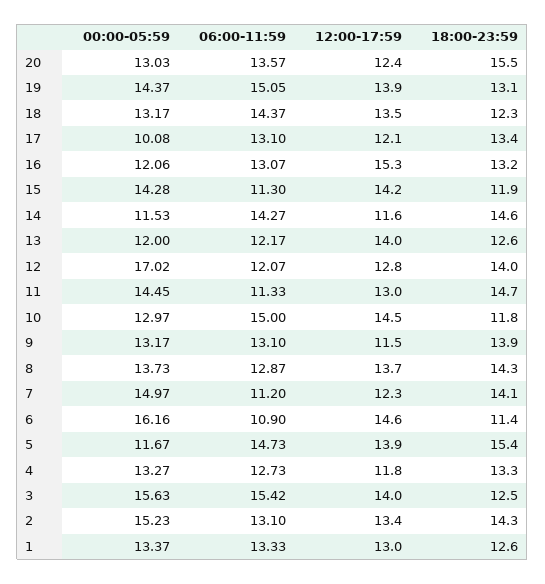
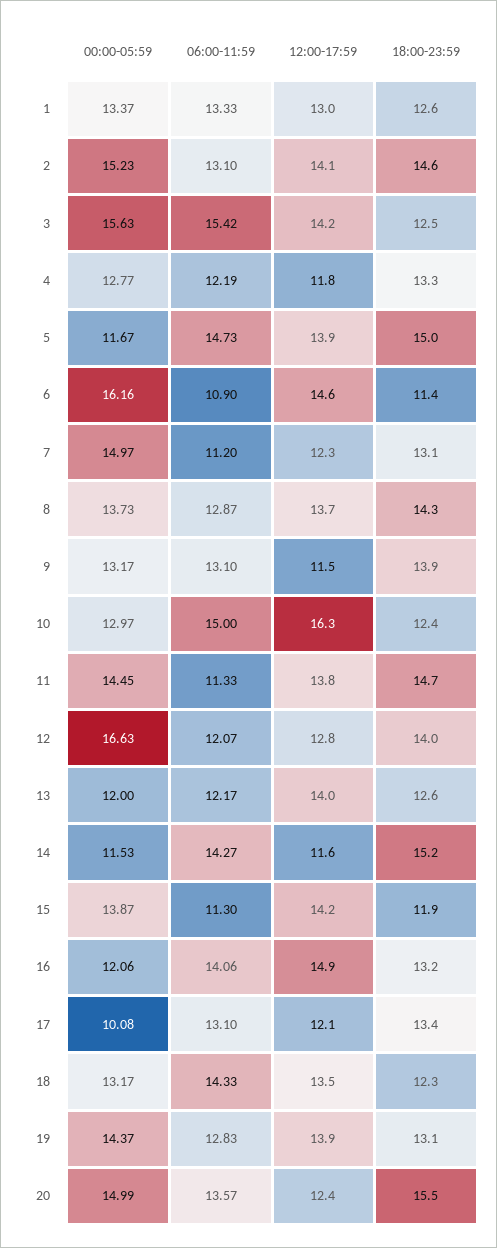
  {
    "00:00-05:59": {
-     "20": 13.03,
+     "20": 14.99,
      "19": 14.37,
      "18": 13.17,
      "17": 10.08,
      "16": 12.06,
-     "15": 14.28,
+     "15": 13.87,
      "14": 11.53,
      "13": 12,
-     "12": 17.02,
+     "12": 16.63,
      "11": 14.45,
      "10": 12.97,
      "9": 13.17,
      "8": 13.73,
      "7": 14.97,
      "6": 16.16,
      "5": 11.67,
-     "4": 13.27,
+     "4": 12.77,
      "3": 15.63,
      "2": 15.23,
      "1": 13.37
    },
    "06:00-11:59": {
      "20": 13.57,
-     "19": 15.05,
+     "19": 12.83,
-     "18": 14.37,
+     "18": 14.33,
      "17": 13.1,
-     "16": 13.07,
+     "16": 14.06,
      "15": 11.3,
      "14": 14.27,
      "13": 12.17,
      "12": 12.07,
      "11": 11.33,
      "10": 15,
      "9": 13.1,
      "8": 12.87,
      "7": 11.2,
      "6": 10.9,
      "5": 14.73,
-     "4": 12.73,
+     "4": 12.19,
      "3": 15.42,
      "2": 13.1,
      "1": 13.33
    },
    "12:00-17:59": {
      "20": 12.4,
      "19": 13.9,
      "18": 13.5,
      "17": 12.1,
-     "16": 15.3,
+     "16": 14.9,
      "15": 14.2,
      "14": 11.6,
      "13": 14,
      "12": 12.8,
-     "11": 13,
+     "11": 13.8,
-     "10": 14.5,
+     "10": 16.3,
      "9": 11.5,
      "8": 13.7,
      "7": 12.3,
      "6": 14.6,
      "5": 13.9,
      "4": 11.8,
-     "3": 14,
+     "3": 14.2,
-     "2": 13.4,
+     "2": 14.1,
      "1": 13
    },
    "18:00-23:59": {
      "20": 15.5,
      "19": 13.1,
      "18": 12.3,
      "17": 13.4,
      "16": 13.2,
      "15": 11.9,
-     "14": 14.6,
+     "14": 15.2,
      "13": 12.6,
      "12": 14,
      "11": 14.7,
-     "10": 11.8,
+     "10": 12.4,
      "9": 13.9,
      "8": 14.3,
-     "7": 14.1,
+     "7": 13.1,
      "6": 11.4,
-     "5": 15.4,
+     "5": 15,
      "4": 13.3,
      "3": 12.5,
-     "2": 14.3,
+     "2": 14.6,
      "1": 12.6
    }
  }

